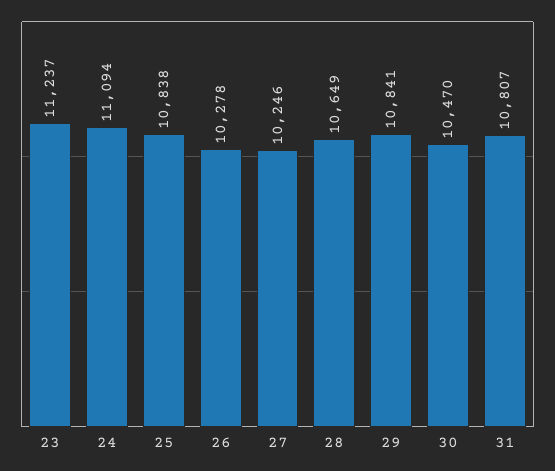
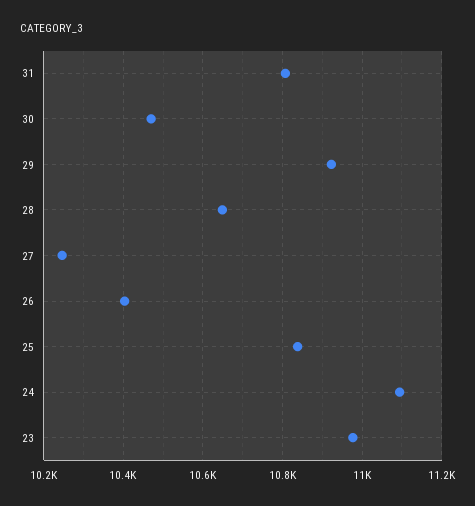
  {
-   "23": 11237,
+   "23": 10980,
    "24": 11094,
    "25": 10838,
-   "26": 10278,
+   "26": 10400,
    "27": 10246,
    "28": 10649,
-   "29": 10841,
+   "29": 10920,
    "30": 10470,
    "31": 10807
  }

